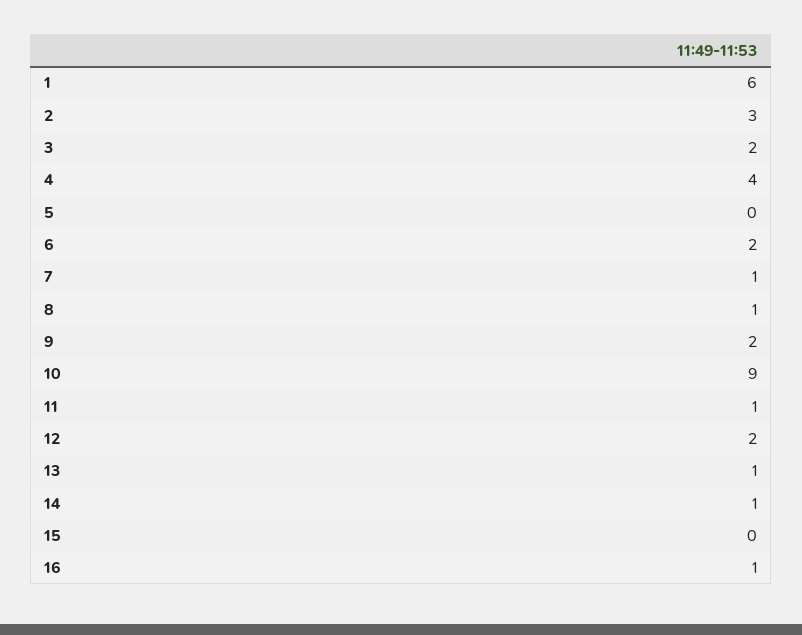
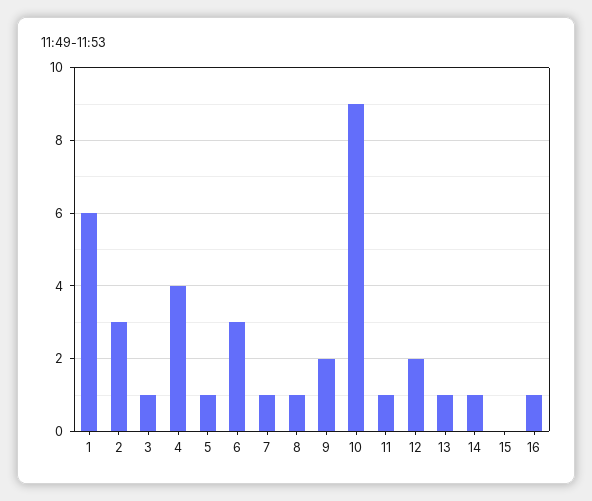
  {
    "1": 6,
    "2": 3,
-   "3": 2,
+   "3": 1,
    "4": 4,
-   "5": 0,
+   "5": 1,
-   "6": 2,
+   "6": 3,
    "7": 1,
    "8": 1,
    "9": 2,
    "10": 9,
    "11": 1,
    "12": 2,
    "13": 1,
    "14": 1,
    "15": 0,
    "16": 1
  }

